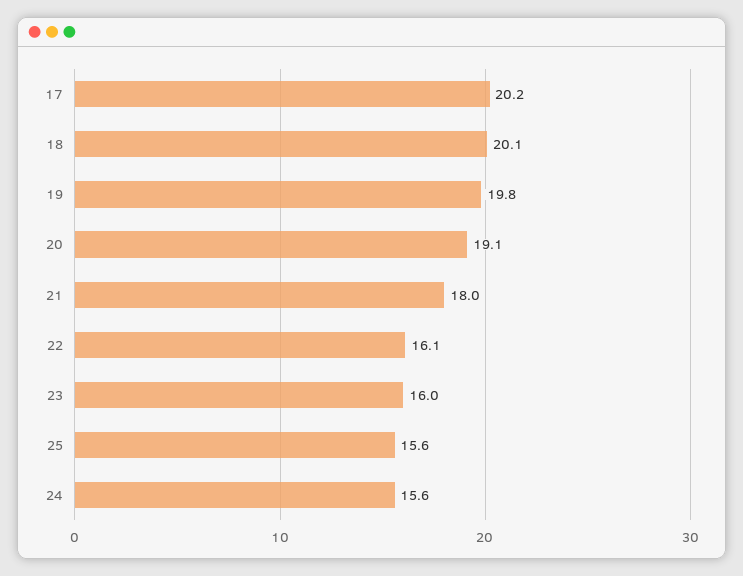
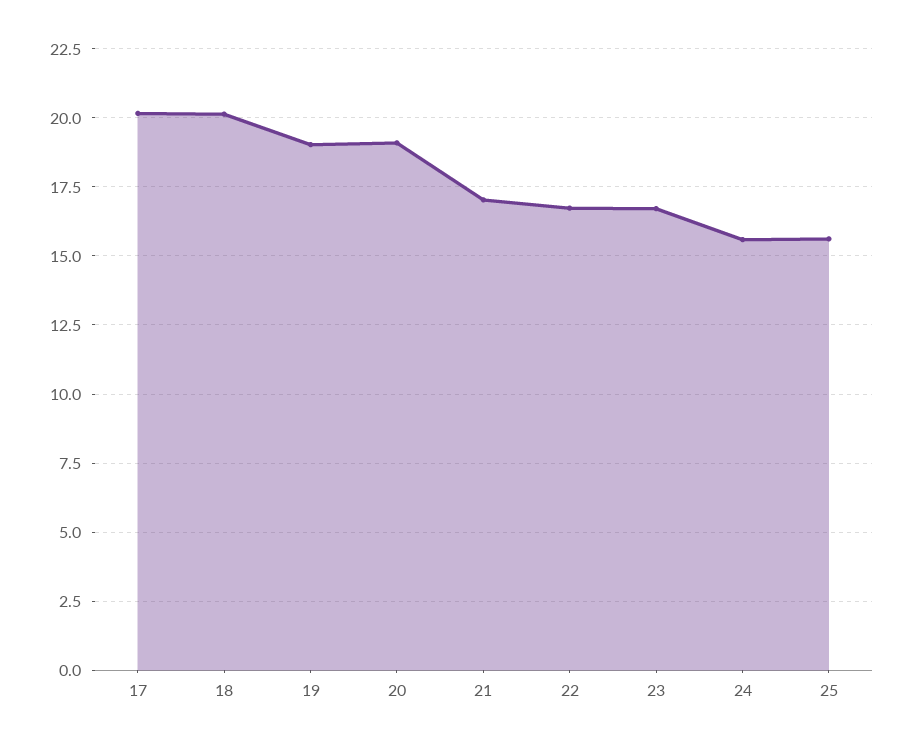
  {
    "17": 20.2,
    "18": 20.1,
-   "19": 19.8,
+   "19": 19,
    "20": 19.1,
-   "21": 18,
+   "21": 17,
-   "22": 16.1,
+   "22": 16.75,
-   "23": 16,
+   "23": 16.75,
    "25": 15.6,
    "24": 15.6
  }

